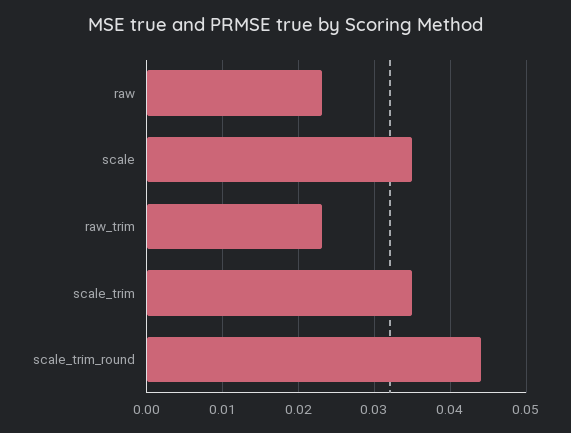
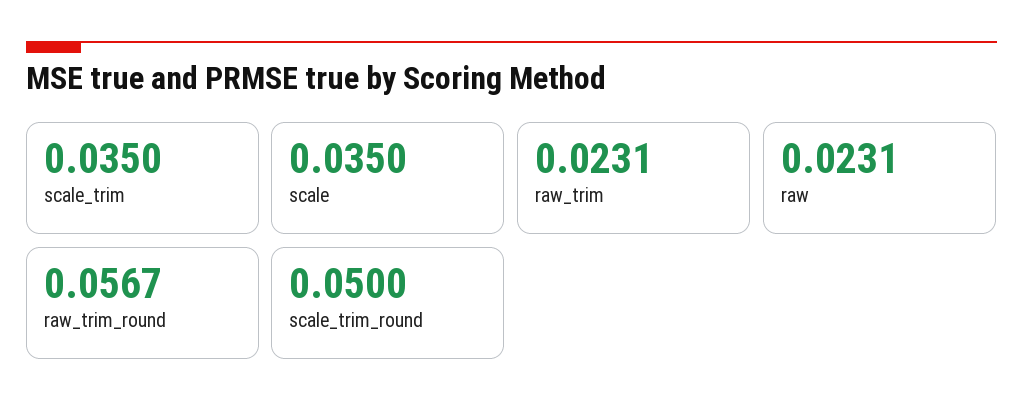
  {
    "raw": 0.0231,
    "scale": 0.035,
    "raw_trim": 0.0231,
    "scale_trim": 0.035,
-   "scale_trim_round": 0.044
+   "scale_trim_round": 0.05,
+   "raw_trim_round": 0.0567
  }

